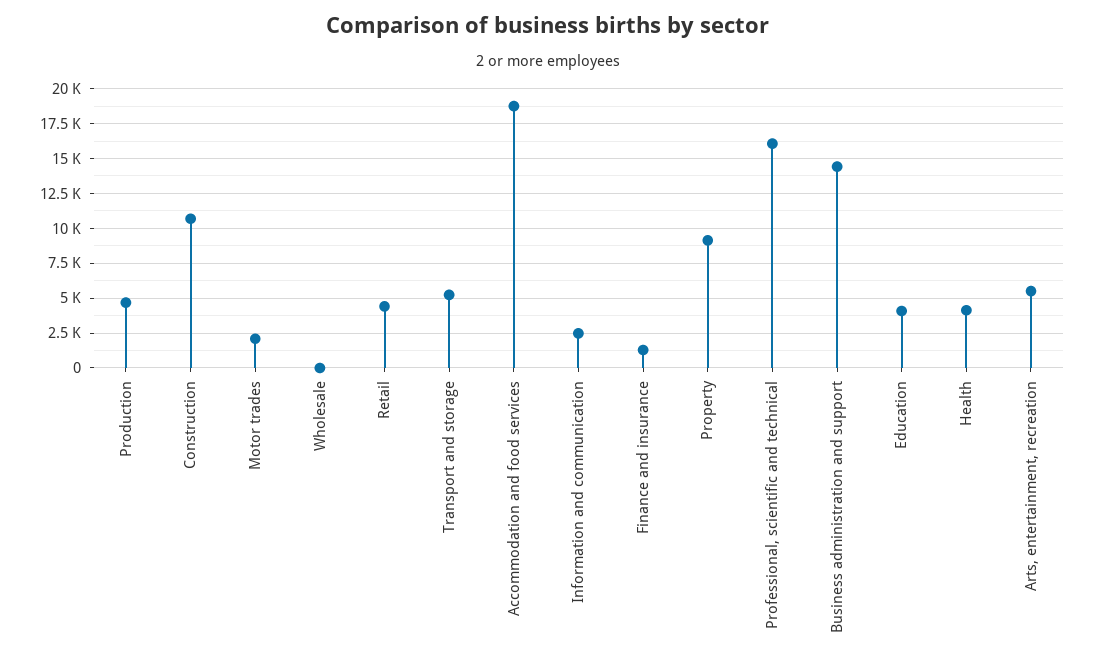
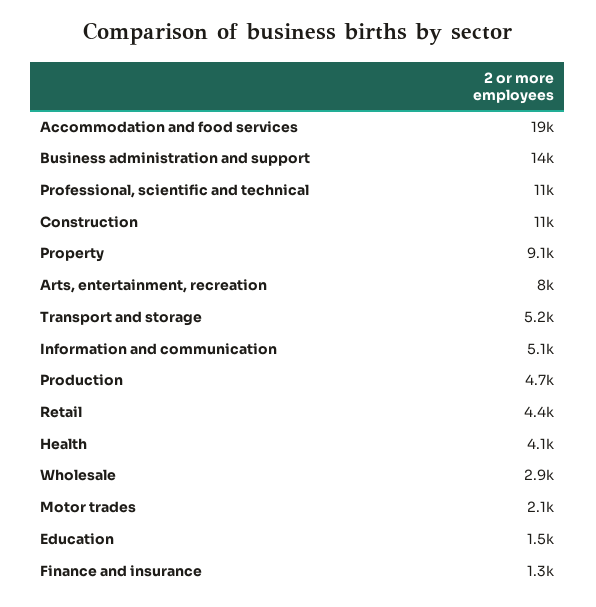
  {
    "Production": 4700,
    "Construction": 11000,
    "Motor trades": 2100,
-   "Wholesale": 0,
+   "Wholesale": 2900,
    "Retail": 4400,
    "Transport and storage": 5200,
    "Accommodation and food services": 19000,
-   "Information and communication": 2500,
+   "Information and communication": 5100,
    "Finance and insurance": 1300,
    "Property": 9100,
-   "Professional, scientific and technical": 16000,
+   "Professional, scientific and technical": 11000,
    "Business administration and support": 14000,
-   "Education": 4000,
+   "Education": 1500,
    "Health": 4100,
-   "Arts, entertainment, recreation": 5500
+   "Arts, entertainment, recreation": 8000
  }

